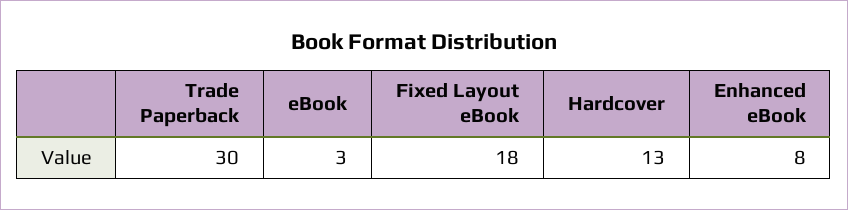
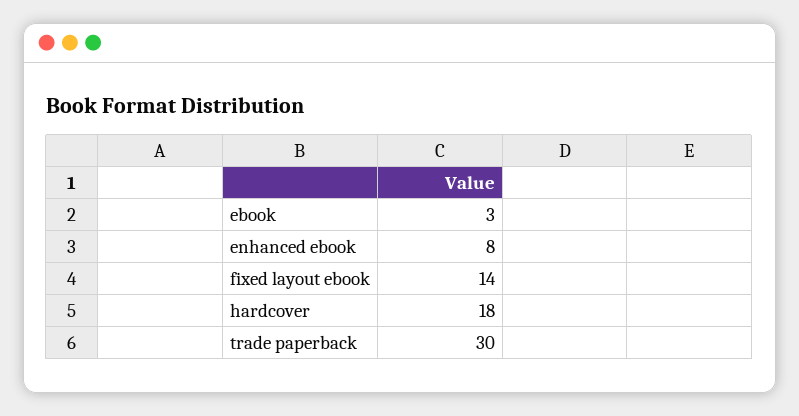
  {
    "Trade Paperback": 30,
    "eBook": 3,
-   "Fixed Layout eBook": 18,
+   "Fixed Layout eBook": 14,
-   "Hardcover": 13,
+   "Hardcover": 18,
    "Enhanced eBook": 8
  }

